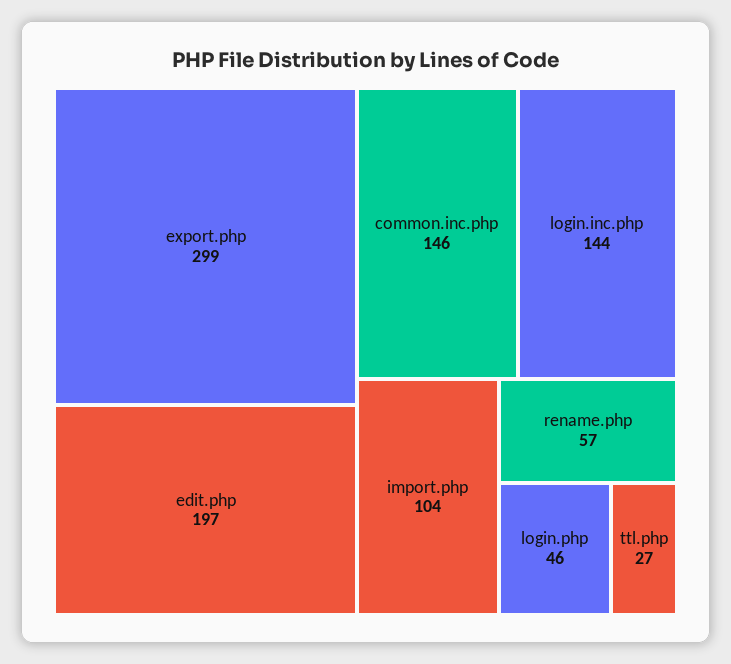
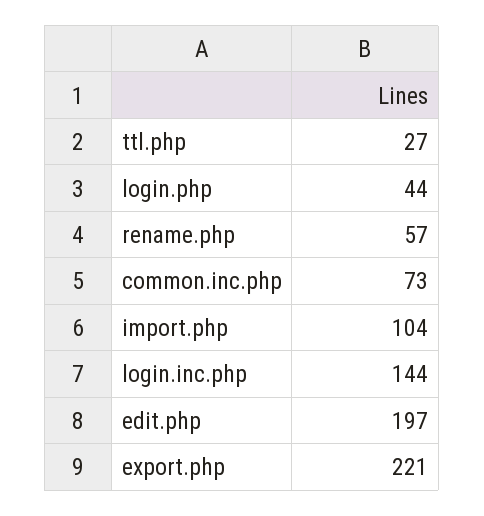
  {
-   "export.php": 299,
+   "export.php": 221,
    "edit.php": 197,
-   "common.inc.php": 146,
+   "common.inc.php": 73,
    "login.inc.php": 144,
    "import.php": 104,
    "rename.php": 57,
-   "login.php": 46,
+   "login.php": 44,
    "ttl.php": 27
  }

